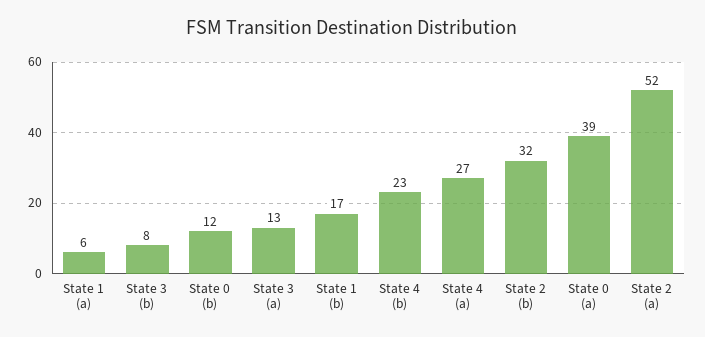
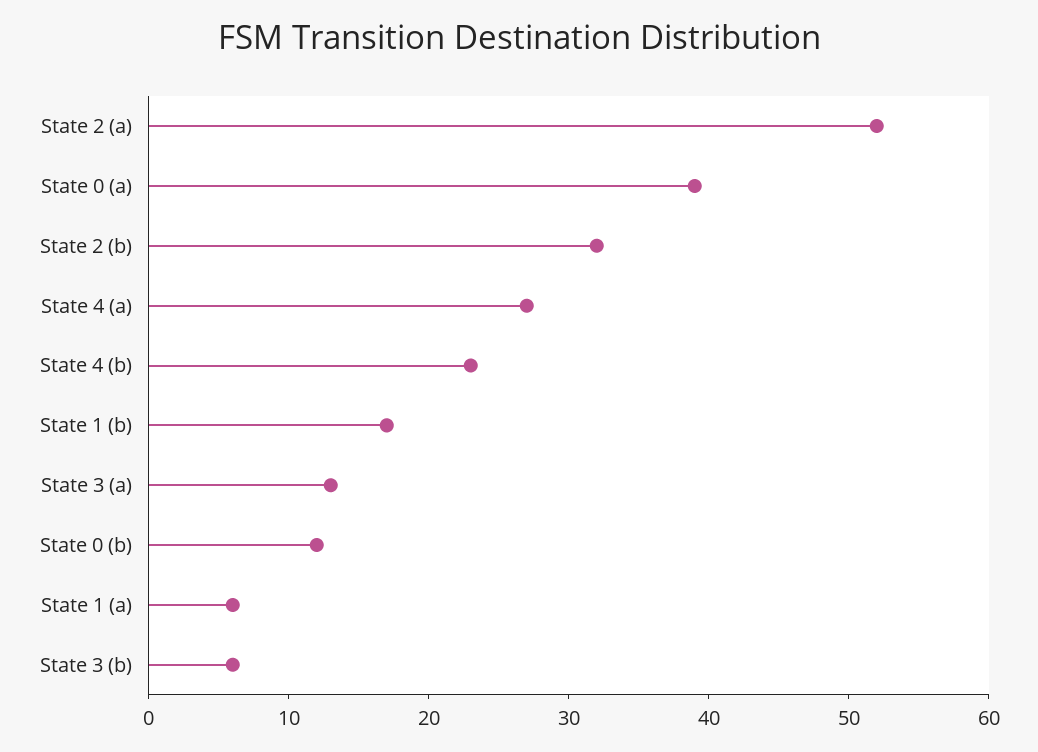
  {
    "State 1 (a)": 6,
-   "State 3 (b)": 8,
+   "State 3 (b)": 6,
    "State 0 (b)": 12,
    "State 3 (a)": 13,
    "State 1 (b)": 17,
    "State 4 (b)": 23,
    "State 4 (a)": 27,
    "State 2 (b)": 32,
    "State 0 (a)": 39,
    "State 2 (a)": 52
  }

